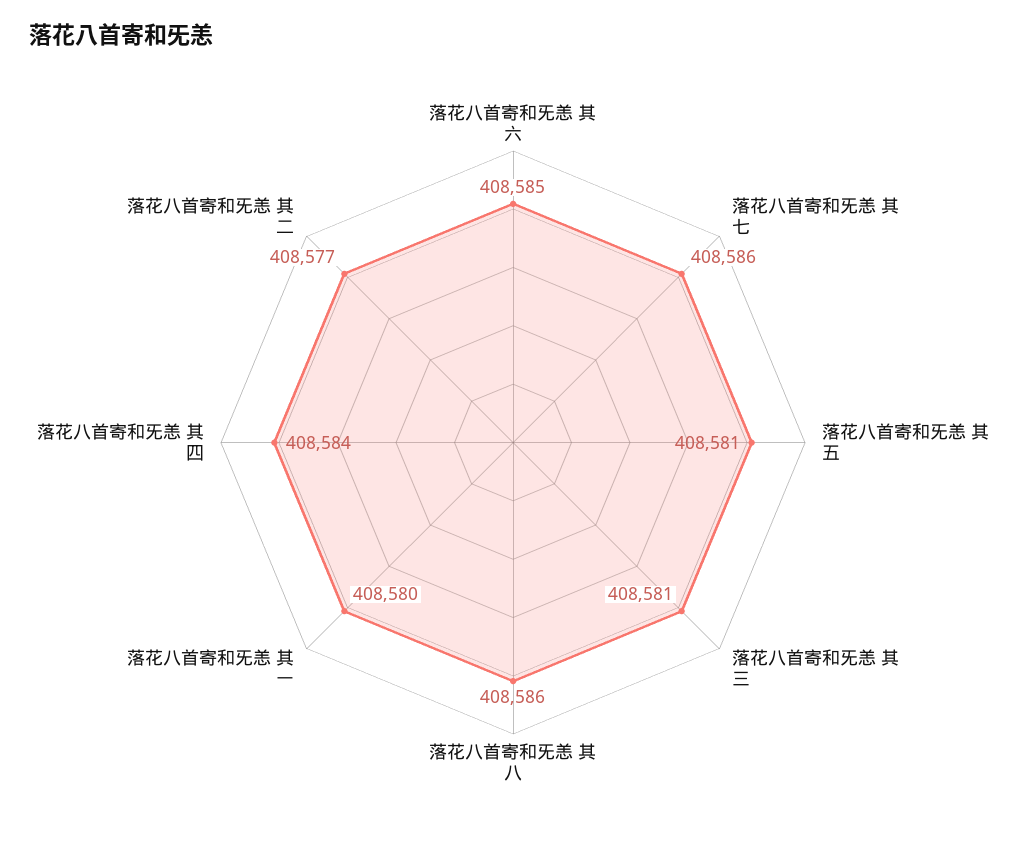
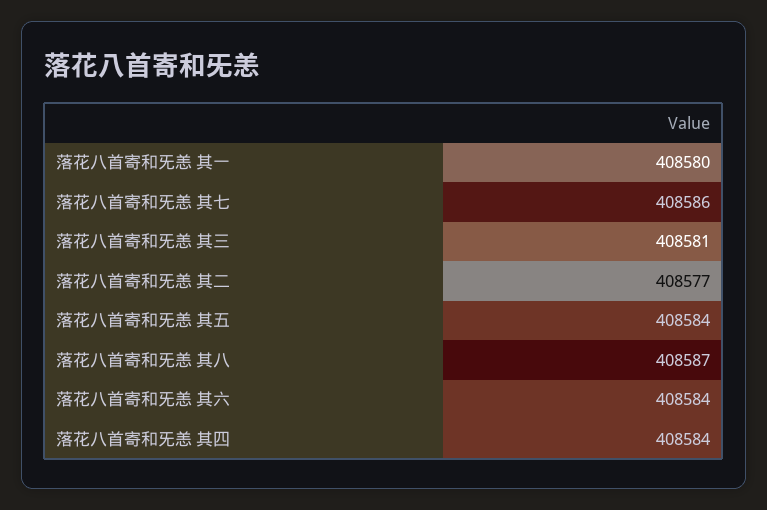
  {
-   "落花八首寄和旡恙 其六": 408585,
+   "落花八首寄和旡恙 其六": 408584,
    "落花八首寄和旡恙 其七": 408586,
-   "落花八首寄和旡恙 其五": 408581,
+   "落花八首寄和旡恙 其五": 408584,
    "落花八首寄和旡恙 其三": 408581,
-   "落花八首寄和旡恙 其八": 408586,
+   "落花八首寄和旡恙 其八": 408587,
    "落花八首寄和旡恙 其一": 408580,
    "落花八首寄和旡恙 其四": 408584,
    "落花八首寄和旡恙 其二": 408577
  }

